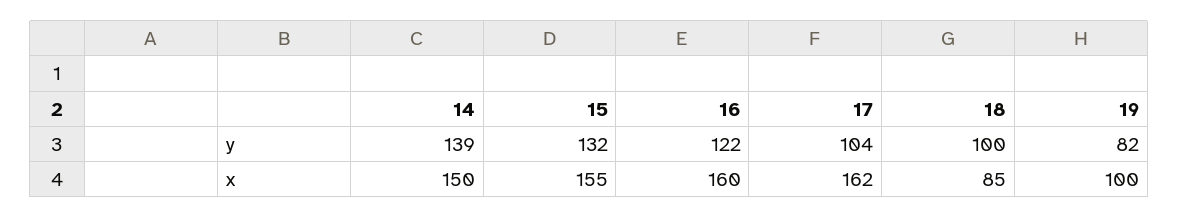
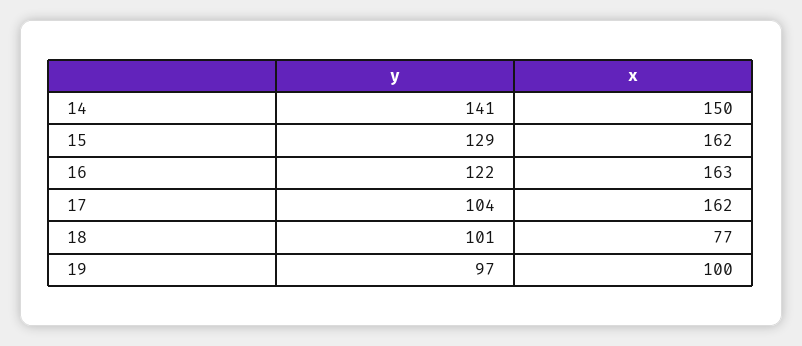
  {
    "14": {
-     "y": 139,
+     "y": 141,
      "x": 150
    },
    "15": {
-     "y": 132,
+     "y": 129,
-     "x": 155
+     "x": 162
    },
    "16": {
      "y": 122,
-     "x": 160
+     "x": 163
    },
    "17": {
      "y": 104,
      "x": 162
    },
    "18": {
-     "y": 100,
+     "y": 101,
-     "x": 85
+     "x": 77
    },
    "19": {
-     "y": 82,
+     "y": 97,
      "x": 100
    }
  }

